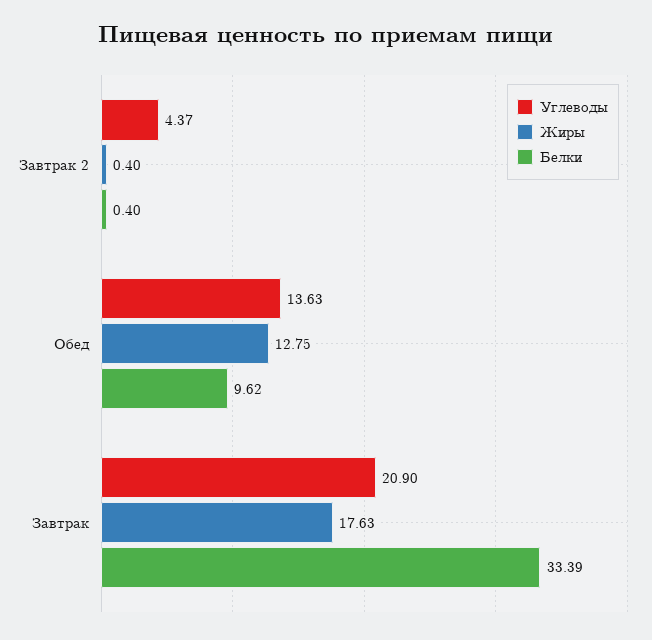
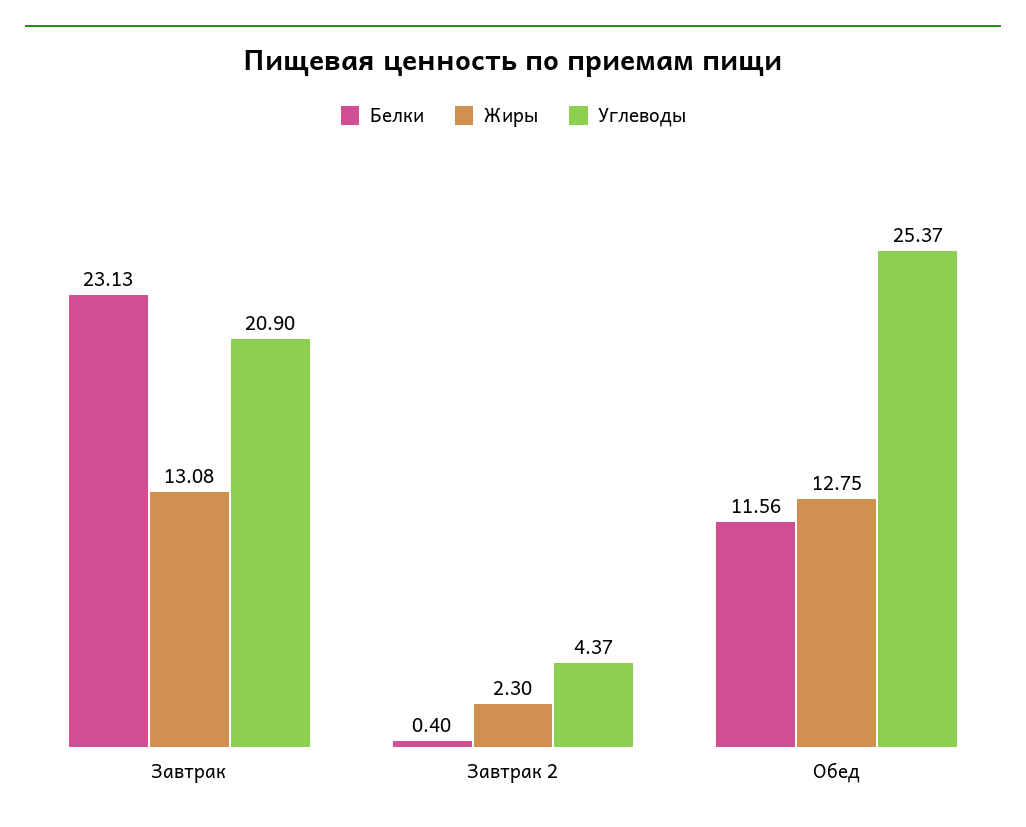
  {
    "Углеводы": {
      "Завтрак 2": 4.37,
-     "Обед": 13.63,
+     "Обед": 25.37,
      "Завтрак": 20.9
    },
    "Жиры": {
-     "Завтрак 2": 0.4,
+     "Завтрак 2": 2.3,
      "Обед": 12.75,
-     "Завтрак": 17.63
+     "Завтрак": 13.08
    },
    "Белки": {
      "Завтрак 2": 0.4,
-     "Обед": 9.62,
+     "Обед": 11.56,
-     "Завтрак": 33.39
+     "Завтрак": 23.13
    }
  }

